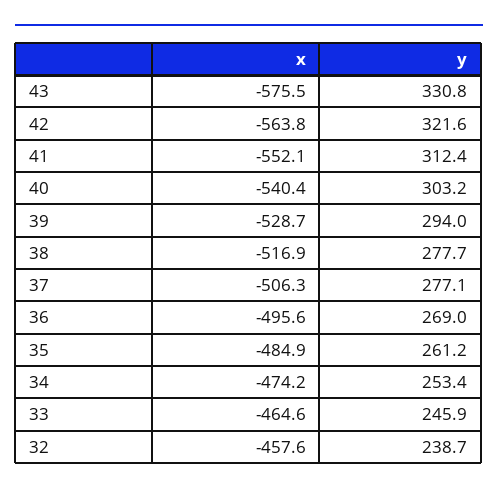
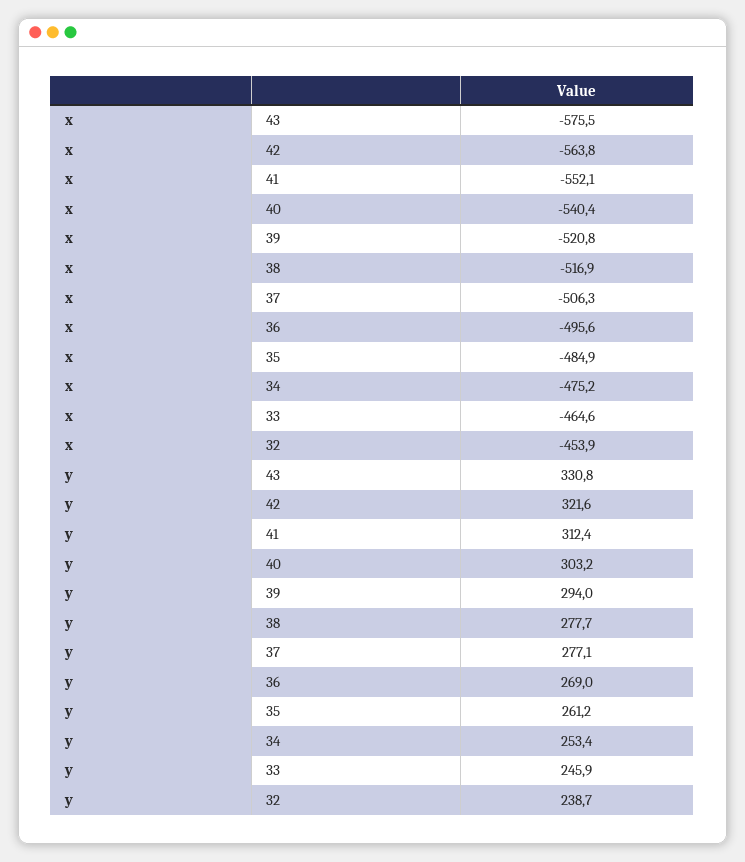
  {
    "x": {
      "43": -575.5,
      "42": -563.8,
      "41": -552.1,
      "40": -540.4,
-     "39": -528.7,
+     "39": -520.8,
      "38": -516.9,
      "37": -506.3,
      "36": -495.6,
      "35": -484.9,
-     "34": -474.2,
+     "34": -475.2,
      "33": -464.6,
-     "32": -457.6
+     "32": -453.9
    },
    "y": {
      "43": 330.8,
      "42": 321.6,
      "41": 312.4,
      "40": 303.2,
      "39": 294,
      "38": 277.7,
      "37": 277.1,
      "36": 269,
      "35": 261.2,
      "34": 253.4,
      "33": 245.9,
      "32": 238.7
    }
  }

